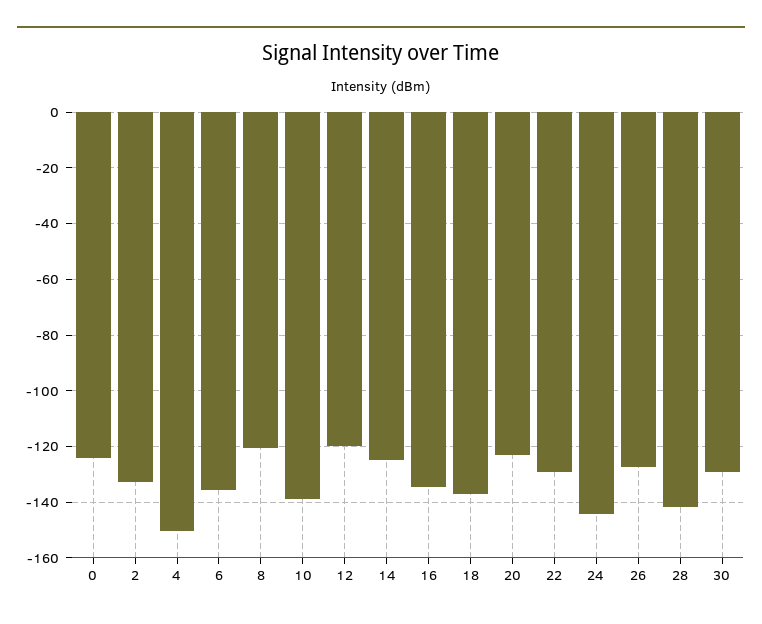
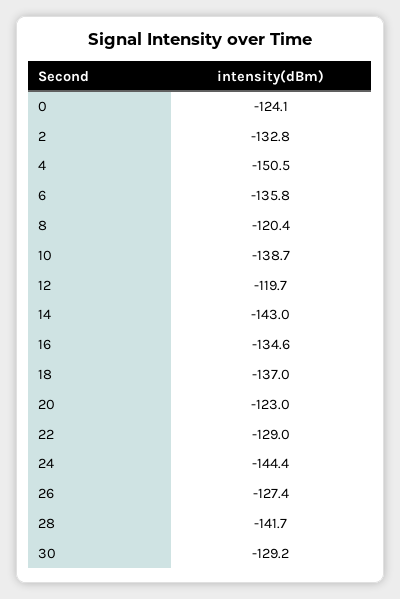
  {
    "0": -124.1,
    "2": -132.8,
    "4": -150.5,
    "6": -135.8,
    "8": -120.4,
    "10": -138.7,
    "12": -119.7,
-   "14": -125,
+   "14": -143,
    "16": -134.6,
    "18": -137,
    "20": -123,
    "22": -129,
    "24": -144.4,
    "26": -127.4,
    "28": -141.7,
    "30": -129.2
  }

